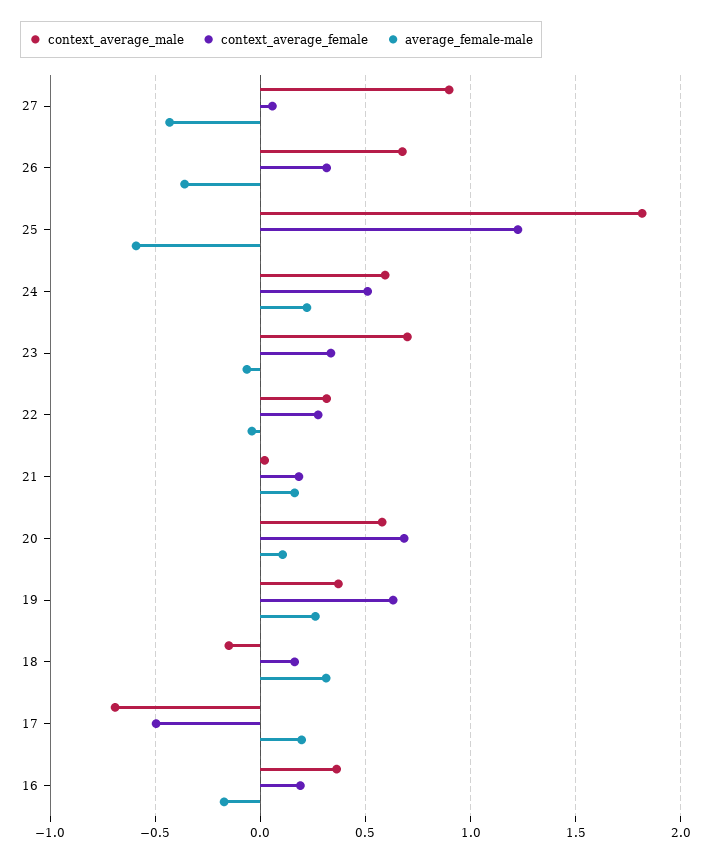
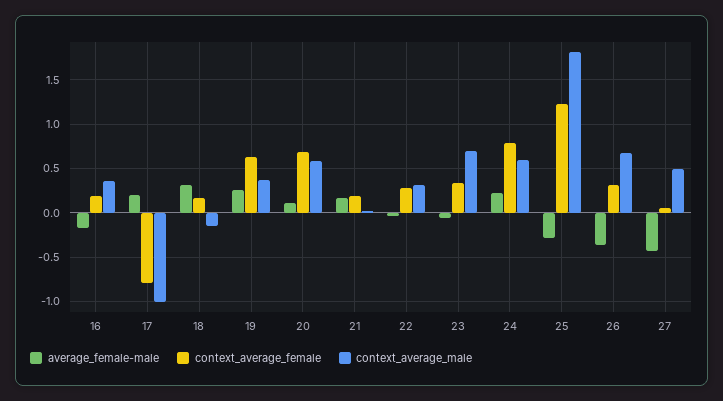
  {
    "context_average_male": {
-     "27": 0.9,
+     "27": 0.5,
      "26": 0.7,
      "25": 1.8,
      "24": 0.6,
      "23": 0.7,
      "22": 0.3,
      "21": 0,
      "20": 0.6,
      "19": 0.35,
      "18": -0.15,
-     "17": -0.7,
+     "17": -1,
      "16": 0.35
    },
    "context_average_female": {
      "27": 0.05,
      "26": 0.3,
      "25": 1.25,
-     "24": 0.5,
+     "24": 0.8,
      "23": 0.35,
      "22": 0.25,
      "21": 0.2,
      "20": 0.7,
      "19": 0.65,
      "18": 0.15,
-     "17": -0.5,
+     "17": -0.8,
      "16": 0.2
    },
    "average_female-male": {
      "27": -0.45,
      "26": -0.35,
-     "25": -0.6,
+     "25": -0.3,
      "24": 0.2,
      "23": -0.05,
      "22": -0.05,
      "21": 0.15,
      "20": 0.1,
      "19": 0.25,
      "18": 0.3,
      "17": 0.2,
      "16": -0.15
    }
  }

